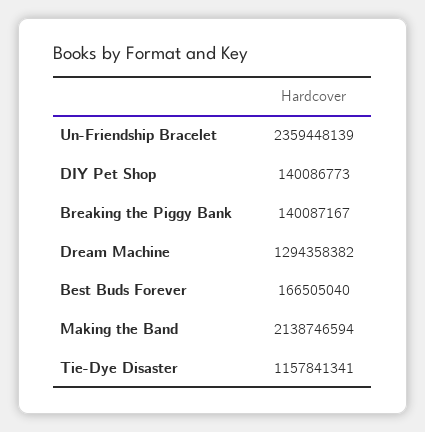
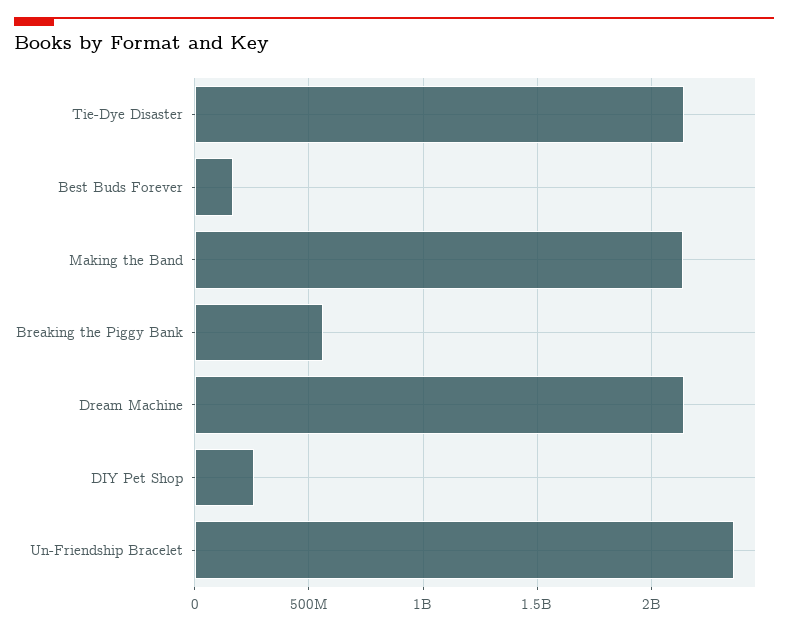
  {
    "Un-Friendship Bracelet": 2359448139,
-   "DIY Pet Shop": 140086773,
+   "DIY Pet Shop": 250000000,
-   "Breaking the Piggy Bank": 140087167,
+   "Breaking the Piggy Bank": 550000000,
-   "Dream Machine": 1294358382,
+   "Dream Machine": 2150000000,
    "Best Buds Forever": 166505040,
    "Making the Band": 2138746594,
-   "Tie-Dye Disaster": 1157841341
+   "Tie-Dye Disaster": 2150000000
  }

